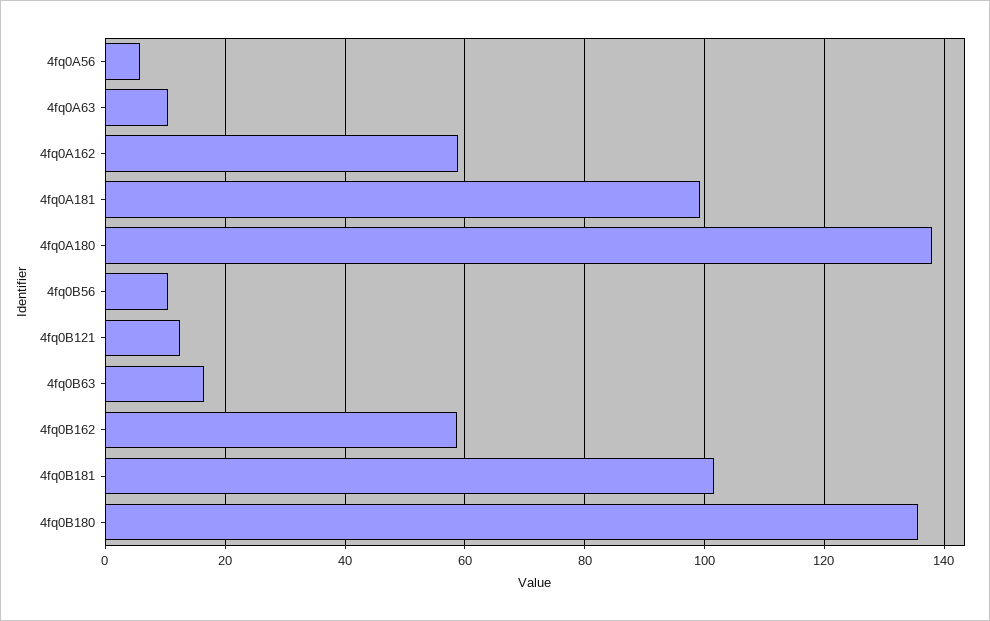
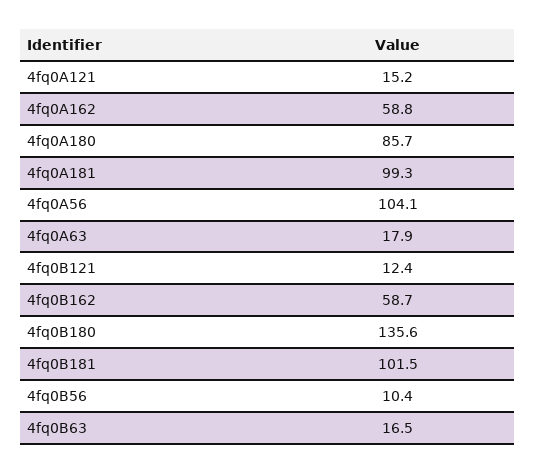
  {
-   "4fq0A56": 6,
+   "4fq0A56": 104.1,
-   "4fq0A63": 10,
+   "4fq0A63": 17.9,
    "4fq0A162": 58.8,
    "4fq0A181": 99.3,
-   "4fq0A180": 138,
+   "4fq0A180": 85.7,
    "4fq0B56": 10.4,
    "4fq0B121": 12.4,
    "4fq0B63": 16.5,
    "4fq0B162": 58.7,
    "4fq0B181": 101.5,
-   "4fq0B180": 135.6
+   "4fq0B180": 135.6,
+   "4fq0A121": 15.2
  }

